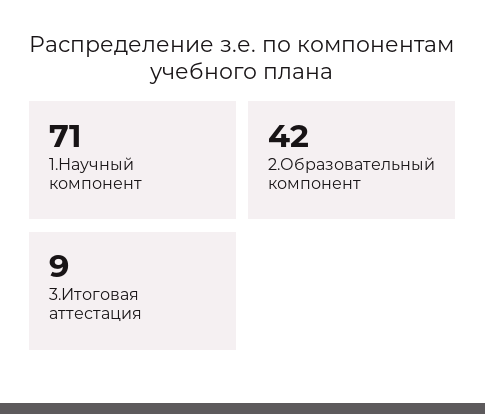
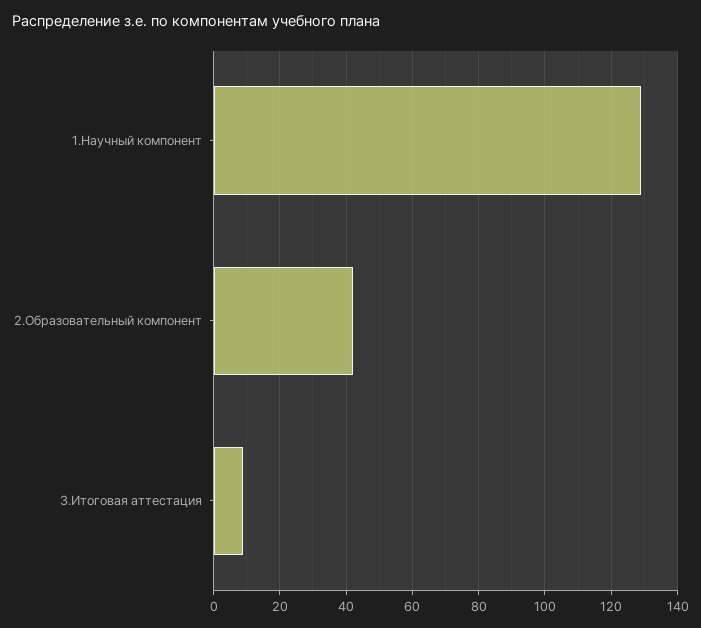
  {
-   "1.Научный компонент": 71,
+   "1.Научный компонент": 130,
    "2.Образовательный компонент": 42,
    "3.Итоговая аттестация": 9
  }

